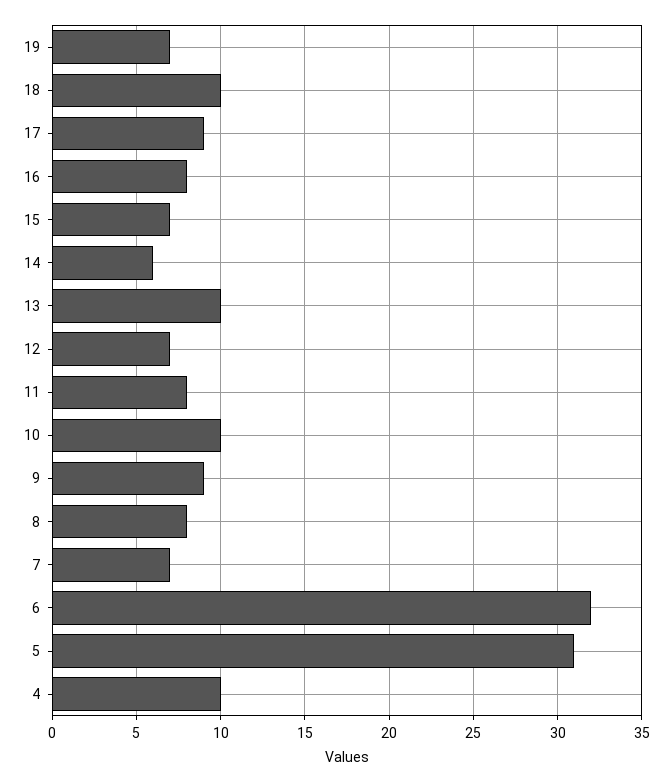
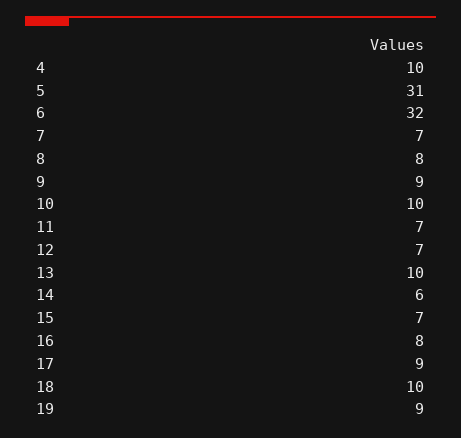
  {
-   "19": 7,
+   "19": 9,
    "18": 10,
    "17": 9,
    "16": 8,
    "15": 7,
    "14": 6,
    "13": 10,
    "12": 7,
-   "11": 8,
+   "11": 7,
    "10": 10,
    "9": 9,
    "8": 8,
    "7": 7,
    "6": 32,
    "5": 31,
    "4": 10
  }

